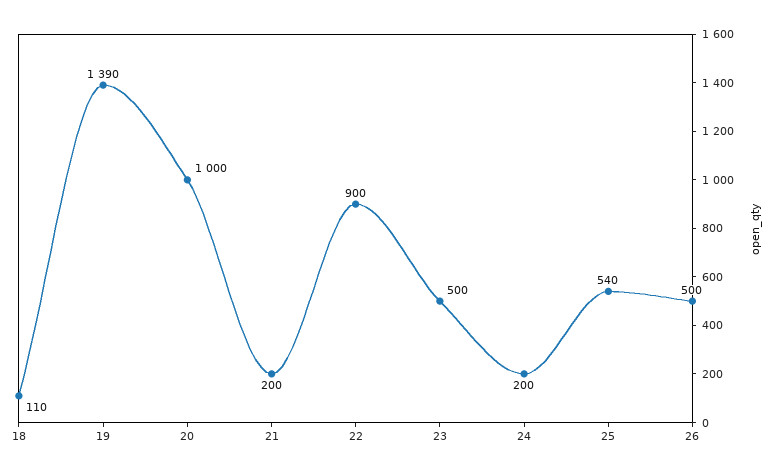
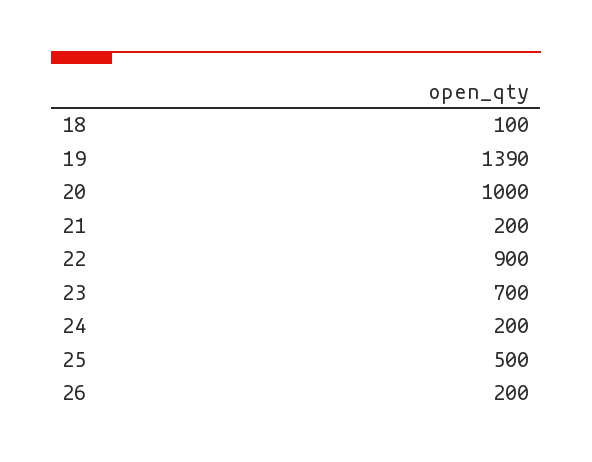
  {
-   "18": 110,
+   "18": 100,
    "19": 1390,
    "20": 1000,
    "21": 200,
    "22": 900,
-   "23": 500,
+   "23": 700,
    "24": 200,
-   "25": 540,
+   "25": 500,
-   "26": 500
+   "26": 200
  }

